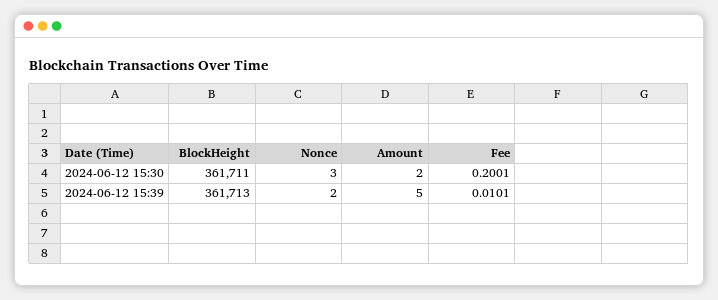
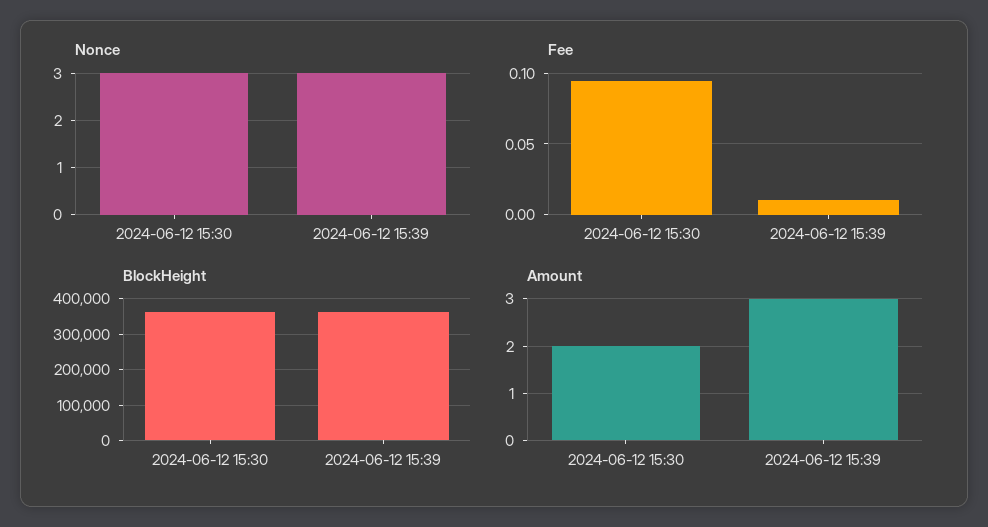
  {
    "BlockHeight": {
      "2024-06-12 15:30": 361711,
      "2024-06-12 15:39": 361713
    },
    "Nonce": {
      "2024-06-12 15:30": 3,
-     "2024-06-12 15:39": 2
+     "2024-06-12 15:39": 3
    },
    "Amount": {
      "2024-06-12 15:30": 2,
-     "2024-06-12 15:39": 5
+     "2024-06-12 15:39": 3
    },
    "Fee": {
-     "2024-06-12 15:30": 0.2001,
+     "2024-06-12 15:30": 0.095,
      "2024-06-12 15:39": 0.0101
    }
  }

